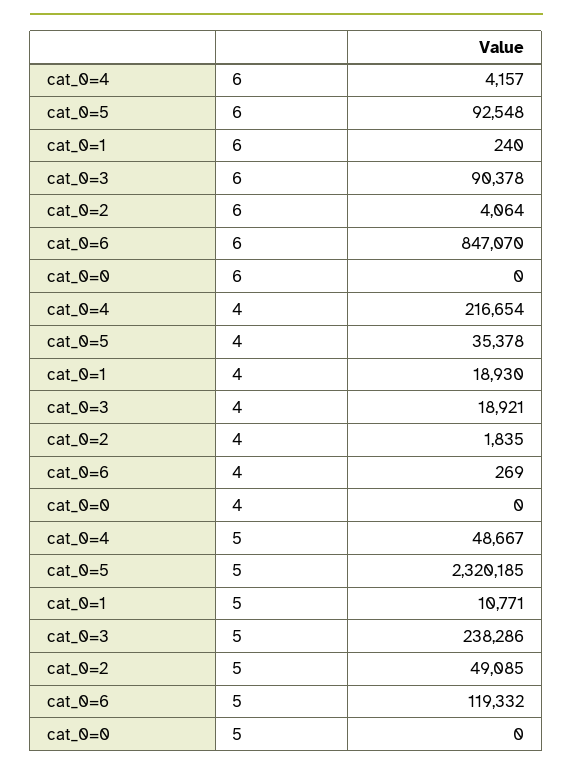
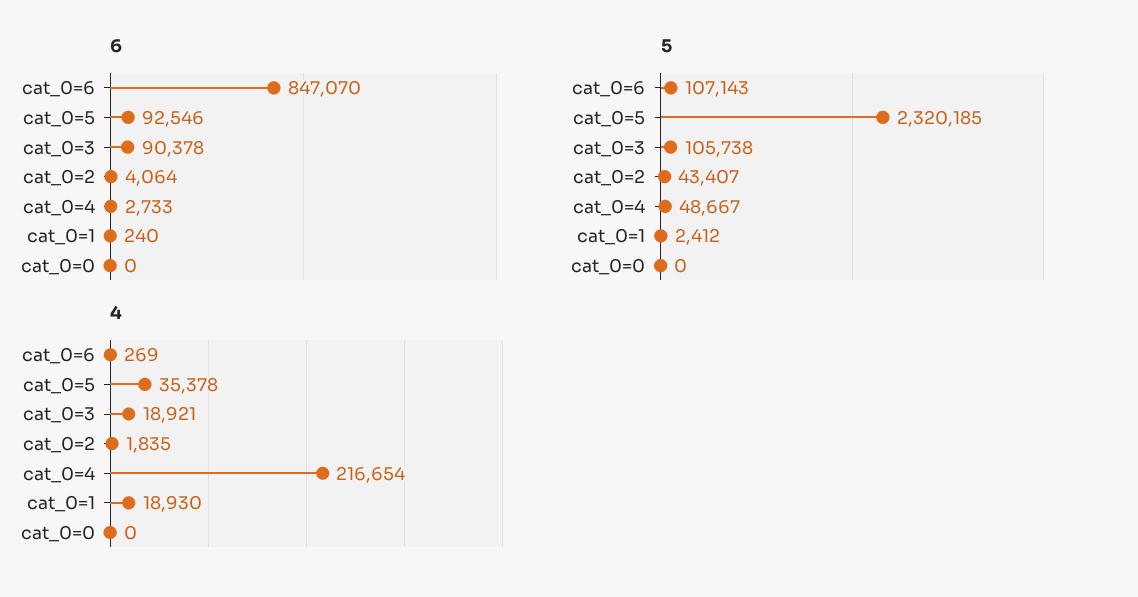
  {
    "6": {
-     "cat_0=4": 4157,
+     "cat_0=4": 2733,
-     "cat_0=5": 92548,
+     "cat_0=5": 92546,
      "cat_0=1": 240,
      "cat_0=3": 90378,
      "cat_0=2": 4064,
      "cat_0=6": 847070,
      "cat_0=0": 0
    },
    "4": {
      "cat_0=4": 216654,
      "cat_0=5": 35378,
      "cat_0=1": 18930,
      "cat_0=3": 18921,
      "cat_0=2": 1835,
      "cat_0=6": 269,
      "cat_0=0": 0
    },
    "5": {
      "cat_0=4": 48667,
      "cat_0=5": 2320185,
-     "cat_0=1": 10771,
+     "cat_0=1": 2412,
-     "cat_0=3": 238286,
+     "cat_0=3": 105738,
-     "cat_0=2": 49085,
+     "cat_0=2": 43407,
-     "cat_0=6": 119332,
+     "cat_0=6": 107143,
      "cat_0=0": 0
    }
  }

